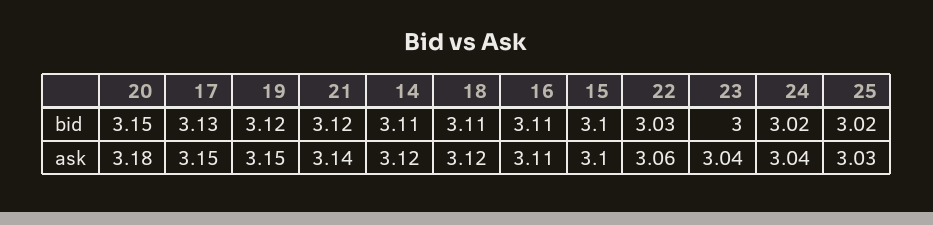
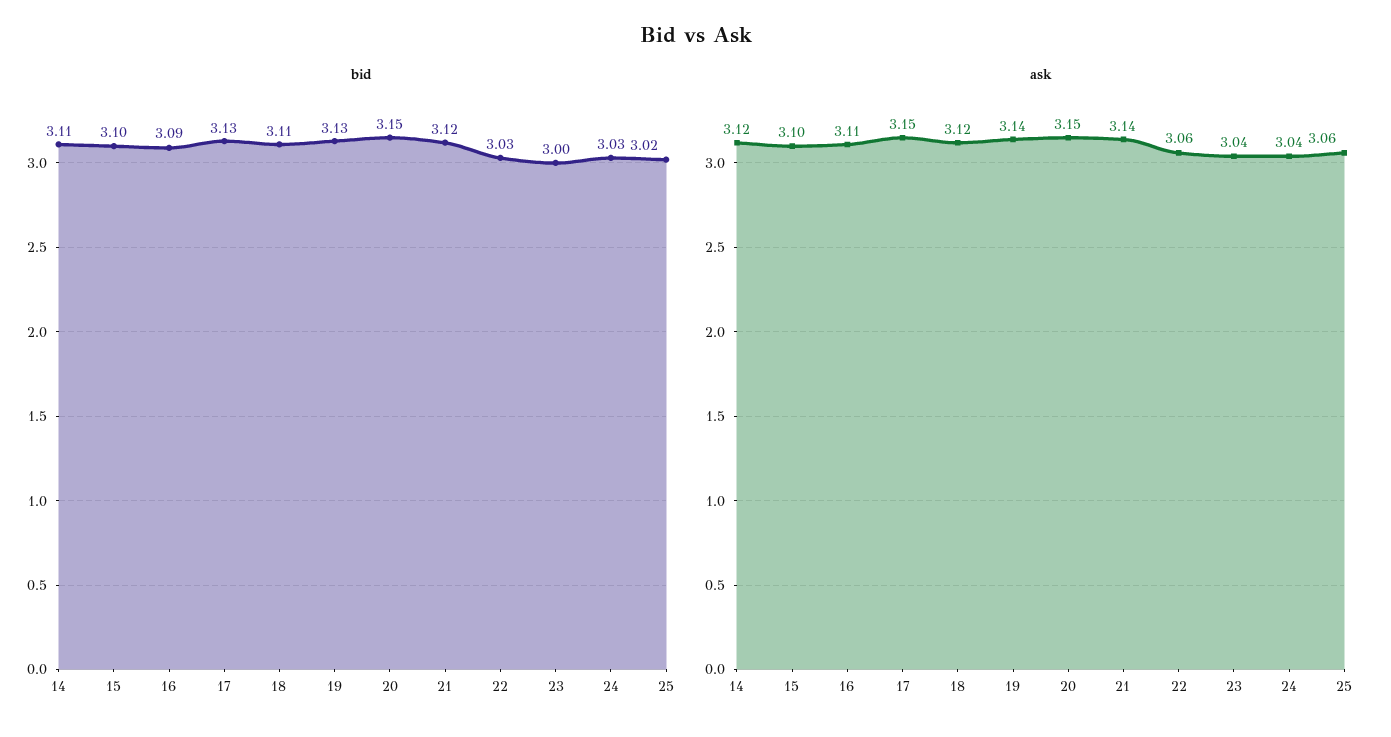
  {
    "bid": {
      "20": 3.15,
      "17": 3.13,
-     "19": 3.12,
+     "19": 3.13,
      "21": 3.12,
      "14": 3.11,
      "18": 3.11,
-     "16": 3.11,
+     "16": 3.09,
      "15": 3.1,
      "22": 3.03,
      "23": 3,
-     "24": 3.02,
+     "24": 3.03,
      "25": 3.02
    },
    "ask": {
-     "20": 3.18,
+     "20": 3.15,
      "17": 3.15,
-     "19": 3.15,
+     "19": 3.14,
      "21": 3.14,
      "14": 3.12,
      "18": 3.12,
      "16": 3.11,
      "15": 3.1,
      "22": 3.06,
      "23": 3.04,
      "24": 3.04,
-     "25": 3.03
+     "25": 3.06
    }
  }

